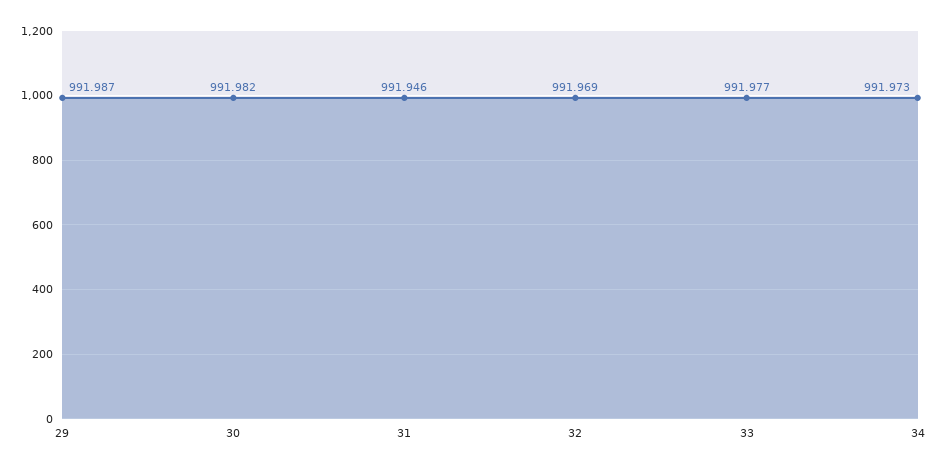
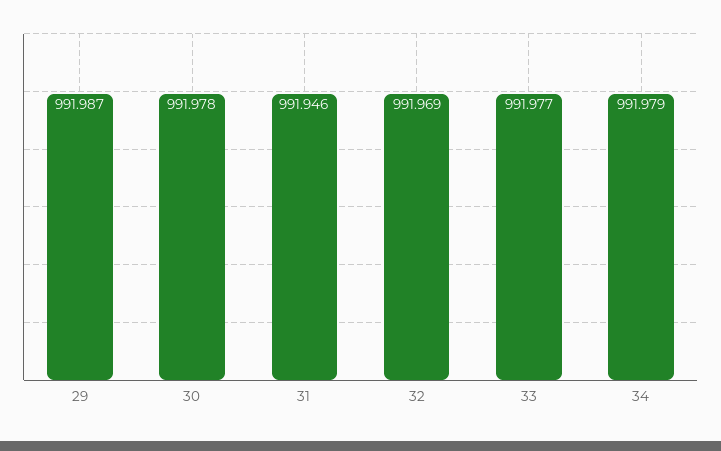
  {
    "29": 991.987,
-   "30": 991.982,
+   "30": 991.978,
    "31": 991.946,
    "32": 991.969,
    "33": 991.977,
-   "34": 991.973
+   "34": 991.979
  }

